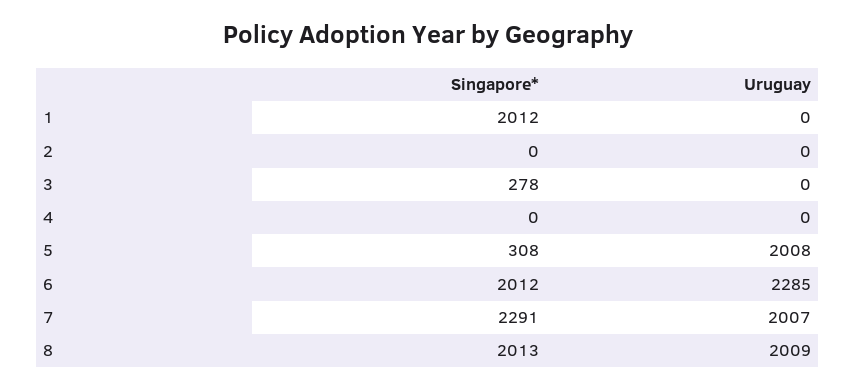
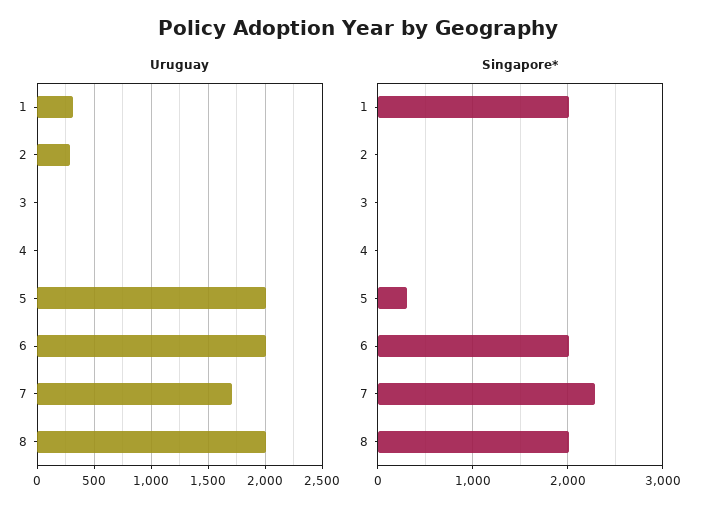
  {
    "Singapore*": {
      "1": 2012,
      "2": 0,
-     "3": 278,
+     "3": 0,
      "4": 0,
      "5": 308,
      "6": 2012,
      "7": 2291,
      "8": 2013
    },
    "Uruguay": {
-     "1": 0,
+     "1": 300,
-     "2": 0,
+     "2": 300,
      "3": 0,
      "4": 0,
      "5": 2008,
-     "6": 2285,
+     "6": 2000,
-     "7": 2007,
+     "7": 1700,
      "8": 2009
    }
  }

